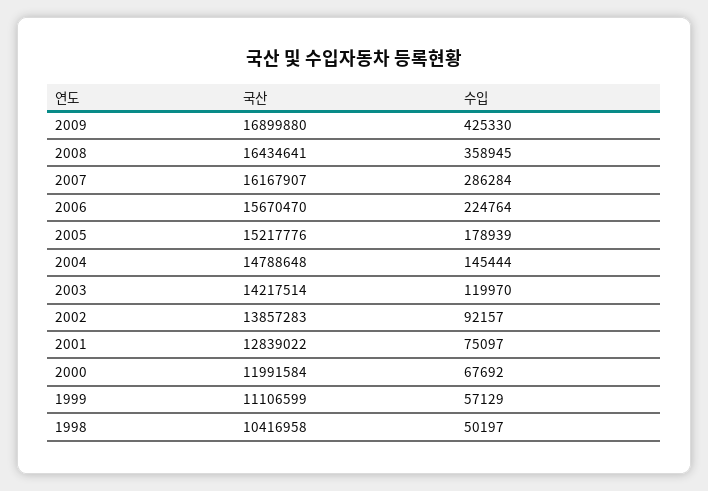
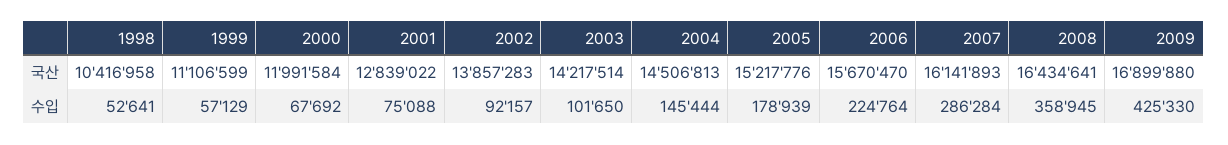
  {
    "국산": {
      "2009": 16899880,
      "2008": 16434641,
-     "2007": 16167907,
+     "2007": 16141893,
      "2006": 15670470,
      "2005": 15217776,
-     "2004": 14788648,
+     "2004": 14506813,
      "2003": 14217514,
      "2002": 13857283,
      "2001": 12839022,
      "2000": 11991584,
      "1999": 11106599,
      "1998": 10416958
    },
    "수입": {
      "2009": 425330,
      "2008": 358945,
      "2007": 286284,
      "2006": 224764,
      "2005": 178939,
      "2004": 145444,
-     "2003": 119970,
+     "2003": 101650,
      "2002": 92157,
-     "2001": 75097,
+     "2001": 75088,
      "2000": 67692,
      "1999": 57129,
-     "1998": 50197
+     "1998": 52641
    }
  }

